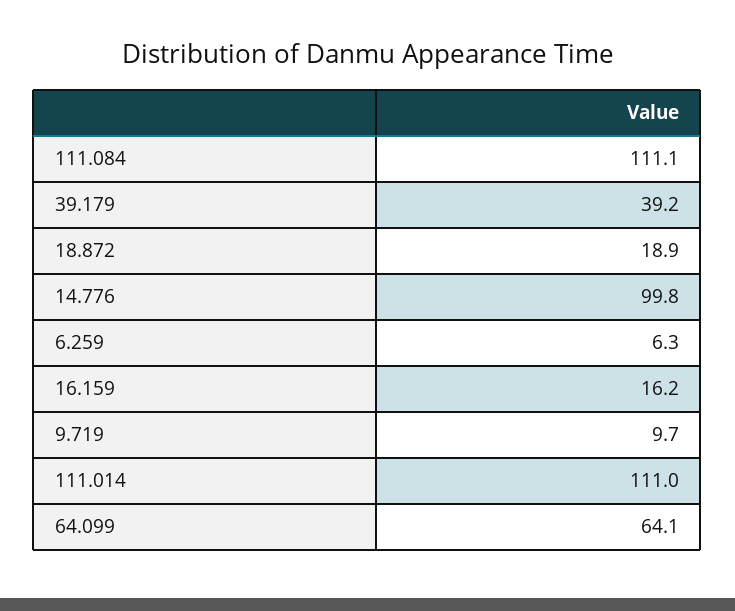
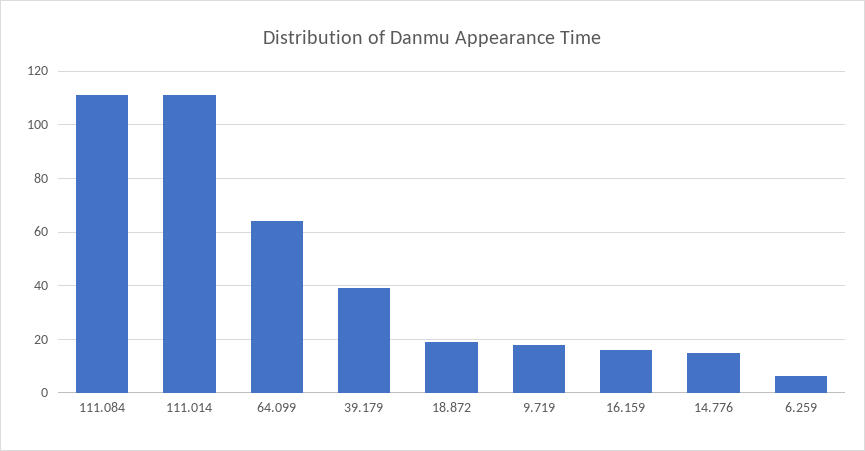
  {
    "111.084": 111.1,
    "39.179": 39.2,
    "18.872": 18.9,
-   "14.776": 99.8,
+   "14.776": 15,
    "6.259": 6.3,
    "16.159": 16.2,
-   "9.719": 9.7,
+   "9.719": 17.5,
    "111.014": 111,
    "64.099": 64.1
  }

